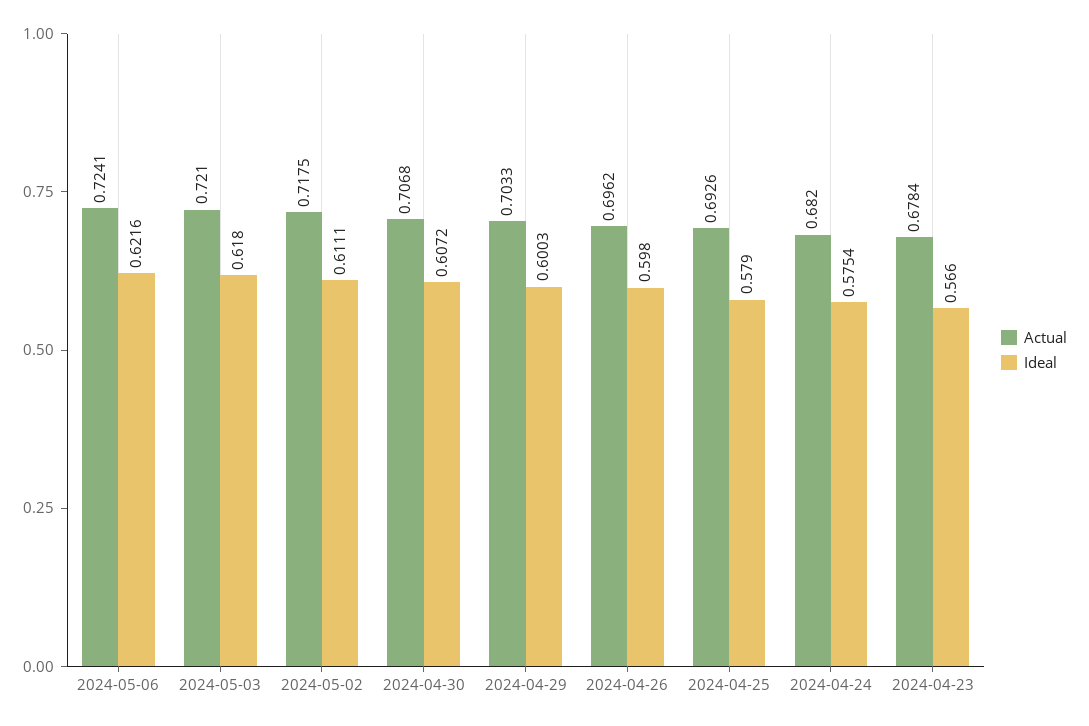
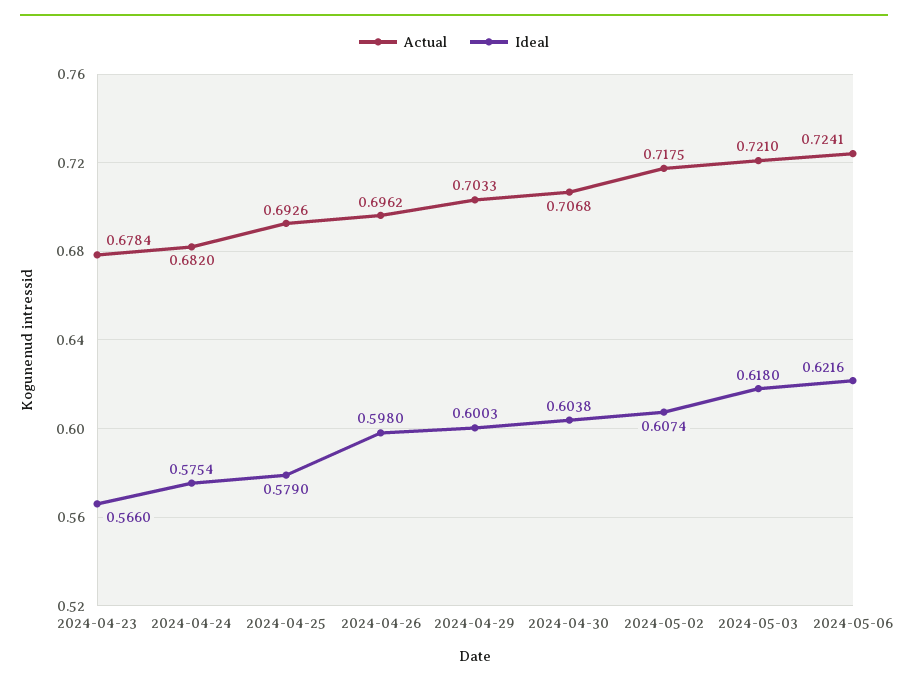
  {
    "Actual": {
      "2024-05-06": 0.7241,
      "2024-05-03": 0.721,
      "2024-05-02": 0.7175,
      "2024-04-30": 0.7068,
      "2024-04-29": 0.7033,
      "2024-04-26": 0.6962,
      "2024-04-25": 0.6926,
      "2024-04-24": 0.682,
      "2024-04-23": 0.6784
    },
    "Ideal": {
      "2024-05-06": 0.6216,
      "2024-05-03": 0.618,
-     "2024-05-02": 0.6111,
+     "2024-05-02": 0.6074,
-     "2024-04-30": 0.6072,
+     "2024-04-30": 0.6038,
      "2024-04-29": 0.6003,
      "2024-04-26": 0.598,
      "2024-04-25": 0.579,
      "2024-04-24": 0.5754,
      "2024-04-23": 0.566
    }
  }

